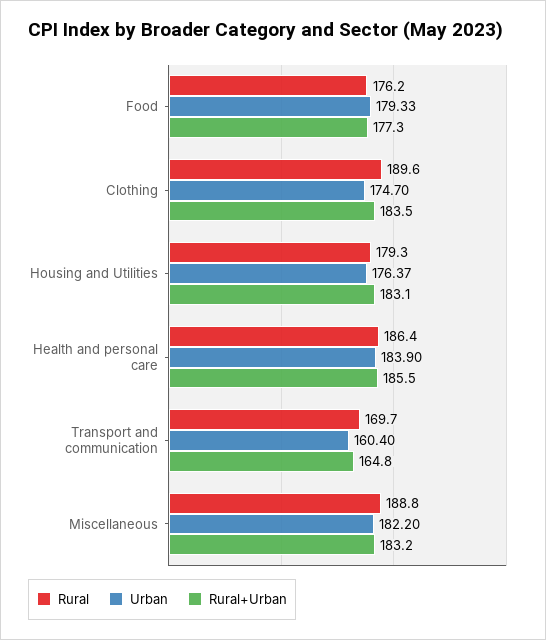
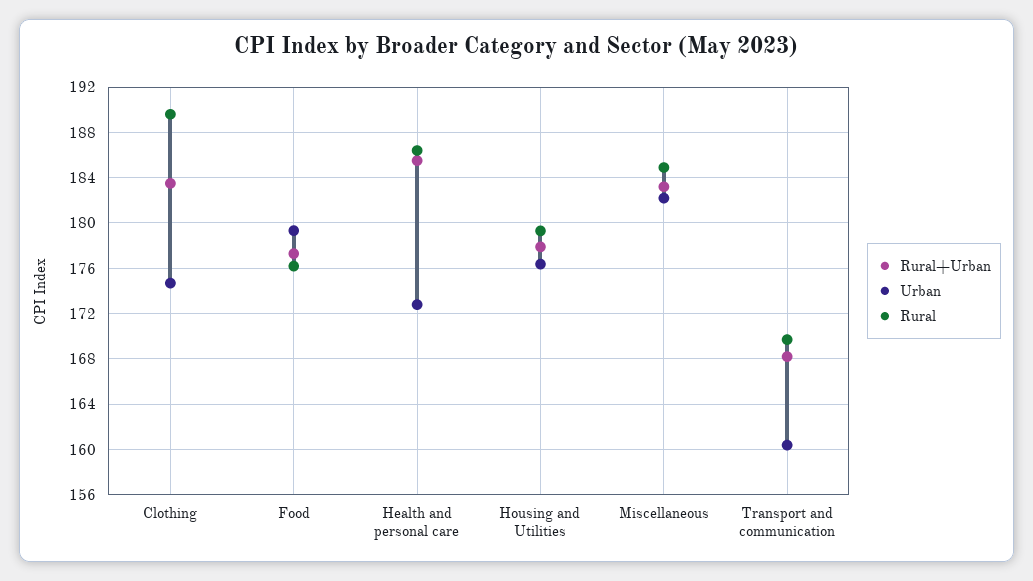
  {
    "Rural": {
      "Food": 176.2,
      "Clothing": 189.6,
      "Housing and Utilities": 179.3,
      "Health and personal care": 186.4,
      "Transport and communication": 169.7,
-     "Miscellaneous": 188.8
+     "Miscellaneous": 185
    },
    "Urban": {
      "Food": 179.33,
      "Clothing": 174.7,
      "Housing and Utilities": 176.37,
-     "Health and personal care": 183.9,
+     "Health and personal care": 173,
      "Transport and communication": 160.4,
      "Miscellaneous": 182.2
    },
    "Rural+Urban": {
      "Food": 177.3,
      "Clothing": 183.5,
-     "Housing and Utilities": 183.1,
+     "Housing and Utilities": 178,
      "Health and personal care": 185.5,
-     "Transport and communication": 164.8,
+     "Transport and communication": 168,
      "Miscellaneous": 183.2
    }
  }

